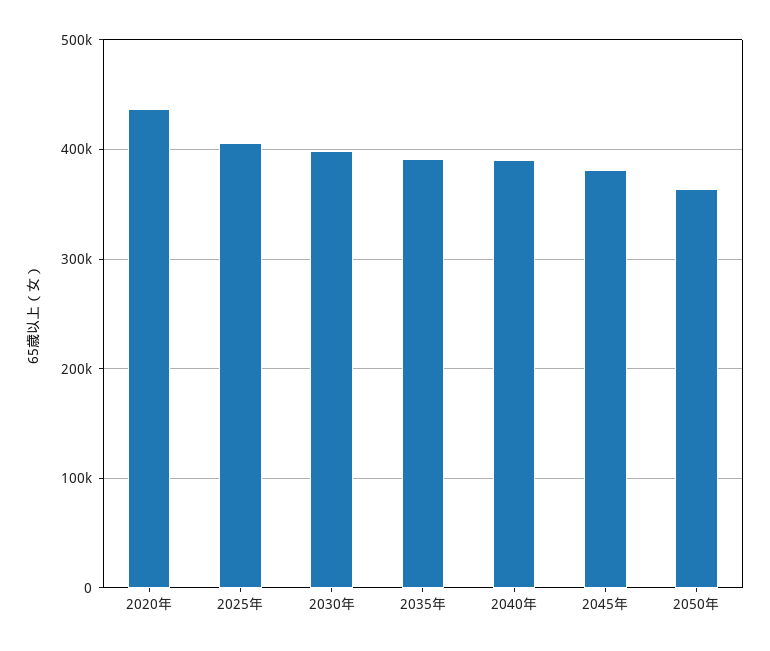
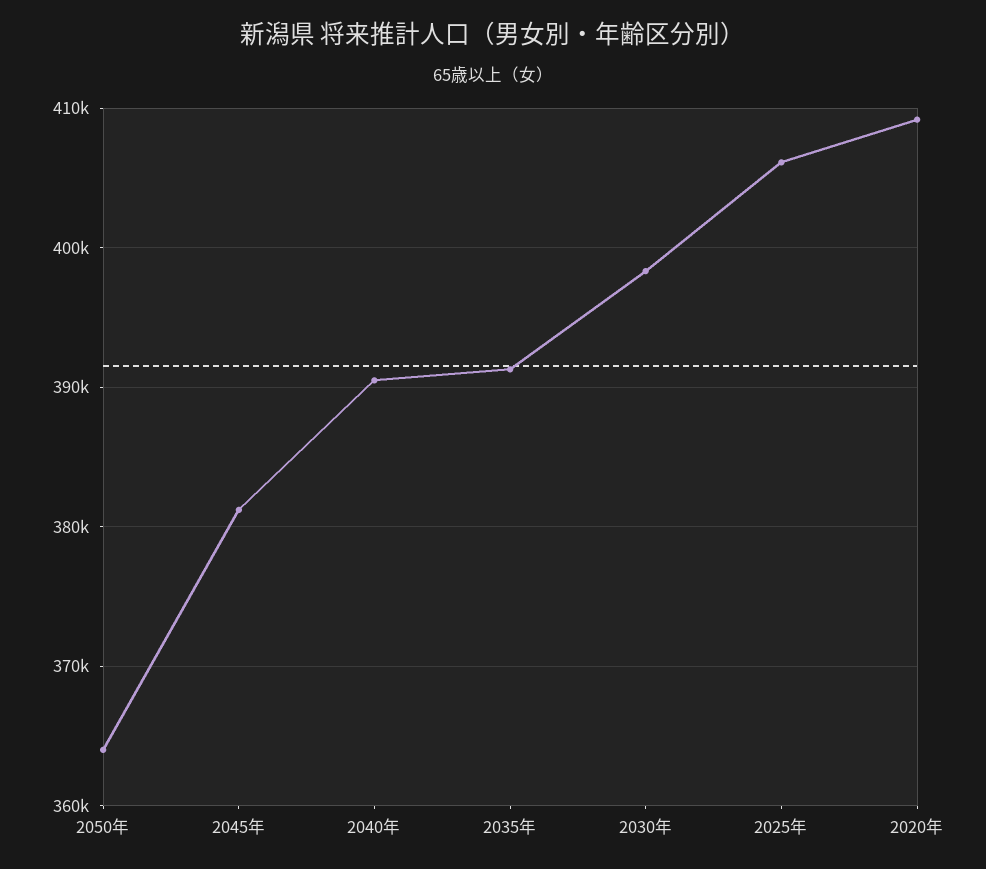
  {
-   "2020年": 440000,
+   "2020年": 409000,
    "2025年": 406000,
    "2030年": 398000,
    "2035年": 391000,
    "2040年": 390000,
    "2045年": 381000,
    "2050年": 364000
  }

